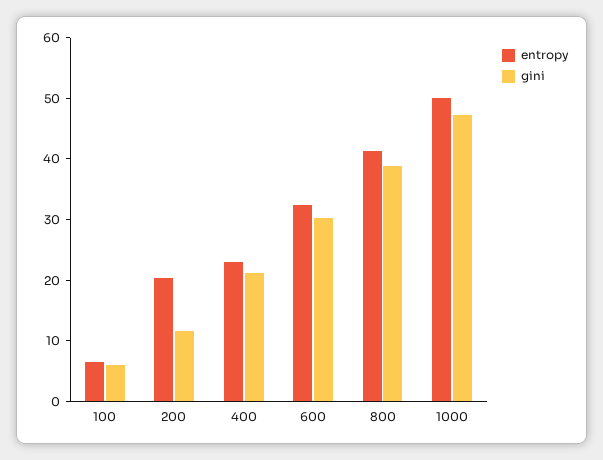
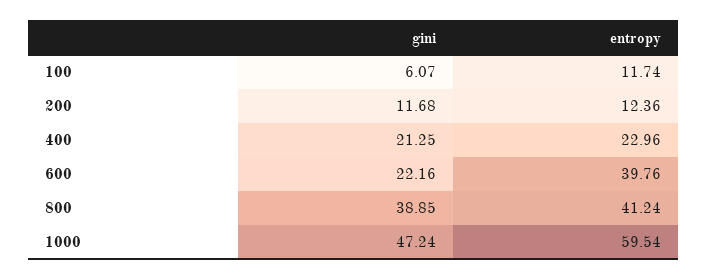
  {
    "entropy": {
-     "100": 6,
+     "100": 11.74,
-     "200": 20,
+     "200": 12.36,
      "400": 22.96,
-     "600": 32,
+     "600": 39.76,
      "800": 41.24,
-     "1000": 50
+     "1000": 59.54
    },
    "gini": {
      "100": 6.07,
      "200": 11.68,
      "400": 21.25,
-     "600": 30,
+     "600": 22.16,
      "800": 38.85,
      "1000": 47.24
    }
  }

